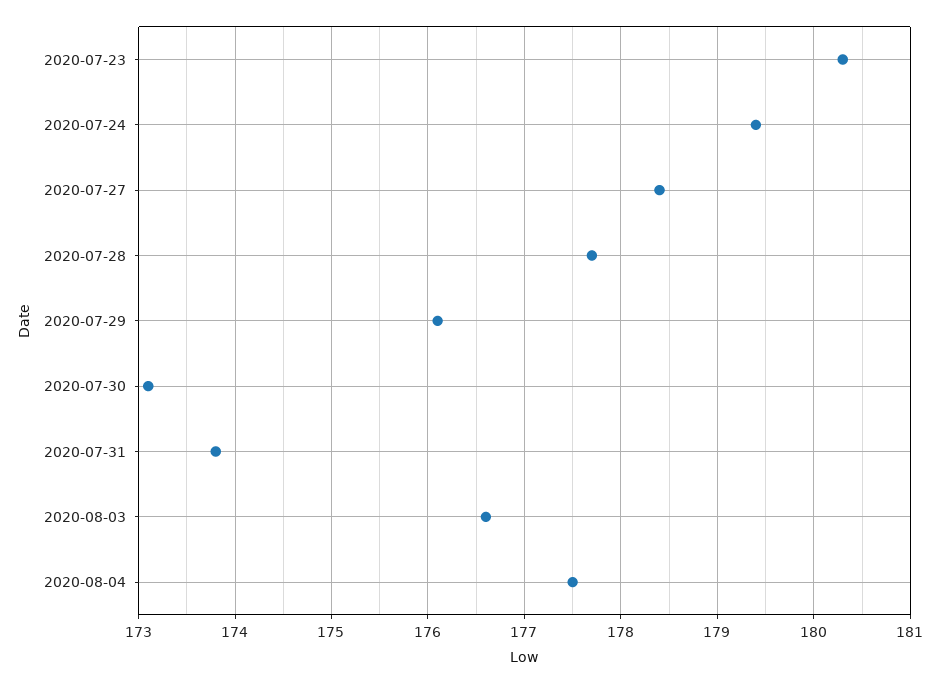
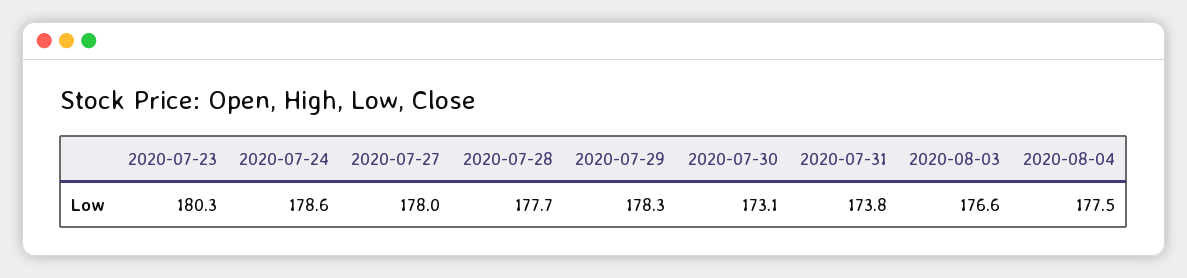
  {
    "2020-07-23": 180.3,
-   "2020-07-24": 179.4,
+   "2020-07-24": 178.6,
-   "2020-07-27": 178.4,
+   "2020-07-27": 178,
    "2020-07-28": 177.7,
-   "2020-07-29": 176.1,
+   "2020-07-29": 178.3,
    "2020-07-30": 173.1,
    "2020-07-31": 173.8,
    "2020-08-03": 176.6,
    "2020-08-04": 177.5
  }

